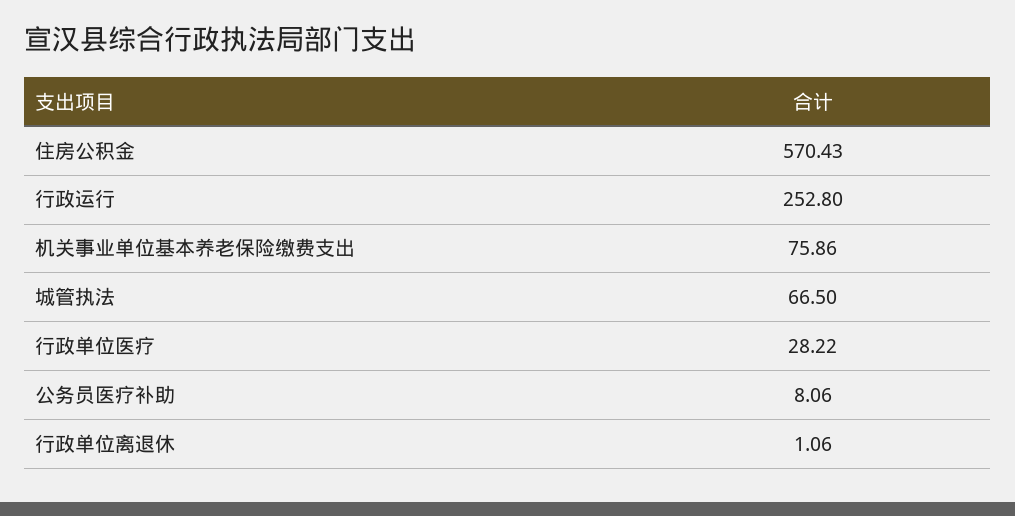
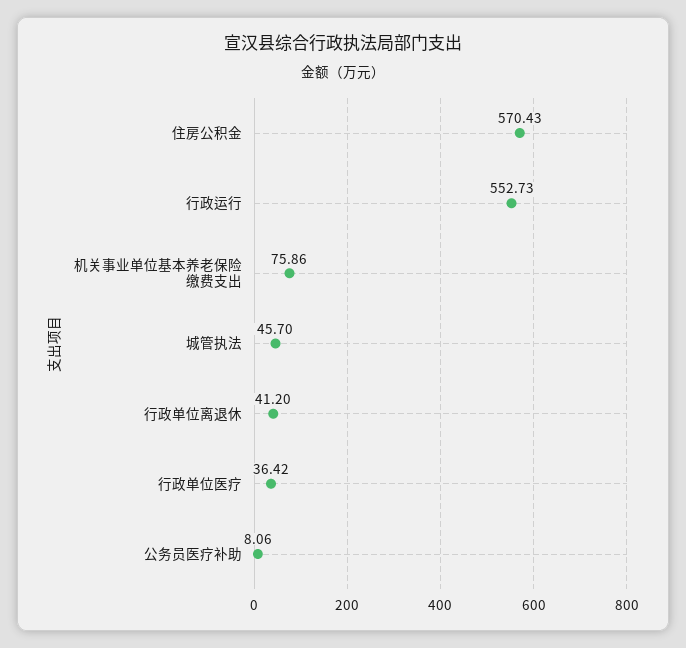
  {
    "住房公积金": 570.43,
-   "行政运行": 252.8,
+   "行政运行": 552.73,
    "机关事业单位基本养老保险缴费支出": 75.86,
-   "城管执法": 66.5,
+   "城管执法": 45.7,
-   "行政单位医疗": 28.22,
+   "行政单位医疗": 36.42,
    "公务员医疗补助": 8.06,
-   "行政单位离退休": 1.06
+   "行政单位离退休": 41.2
  }

